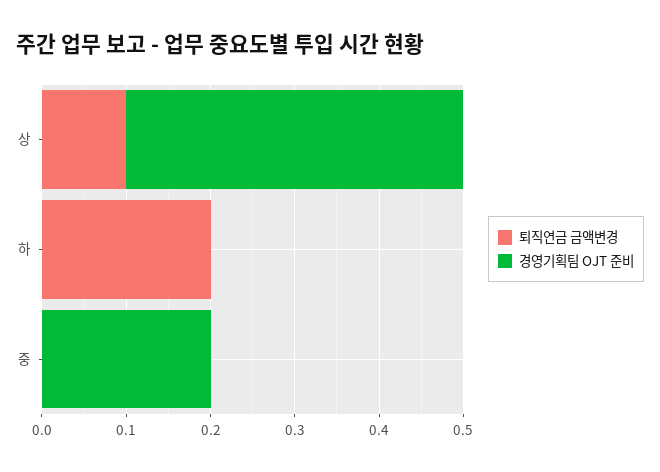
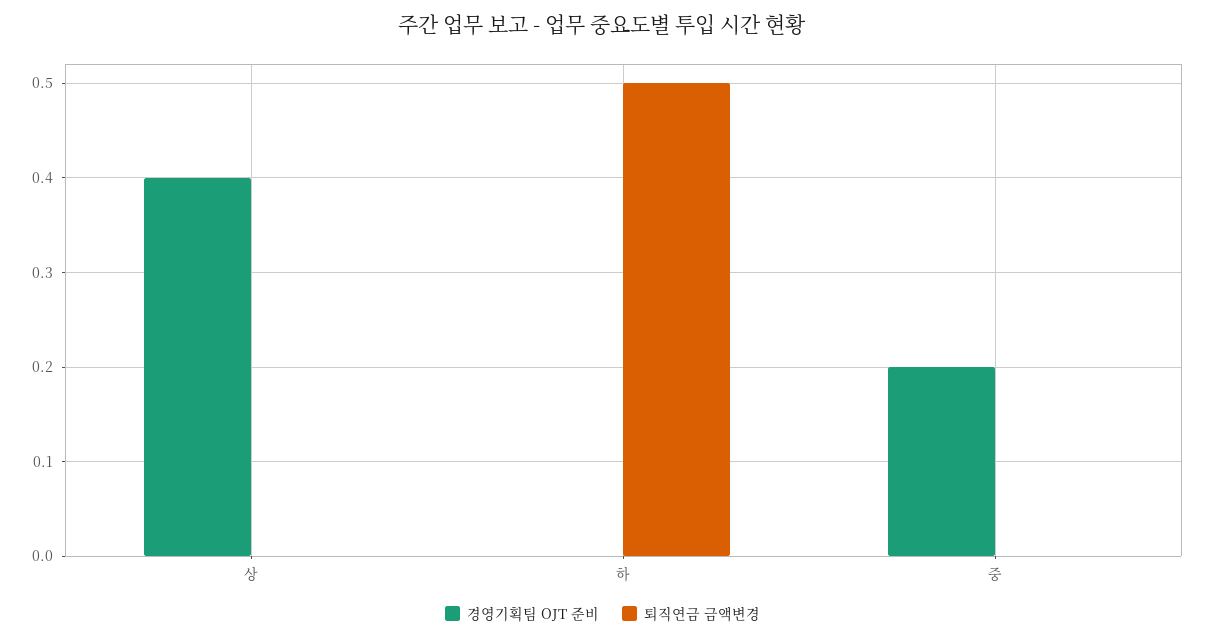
  {
    "퇴직연금 금액변경": {
-     "상": 0.1,
+     "상": 0,
-     "하": 0.2,
+     "하": 0.5,
      "중": 0
    },
    "경영기획팀 OJT 준비": {
      "상": 0.4,
      "하": 0,
      "중": 0.2
    }
  }

